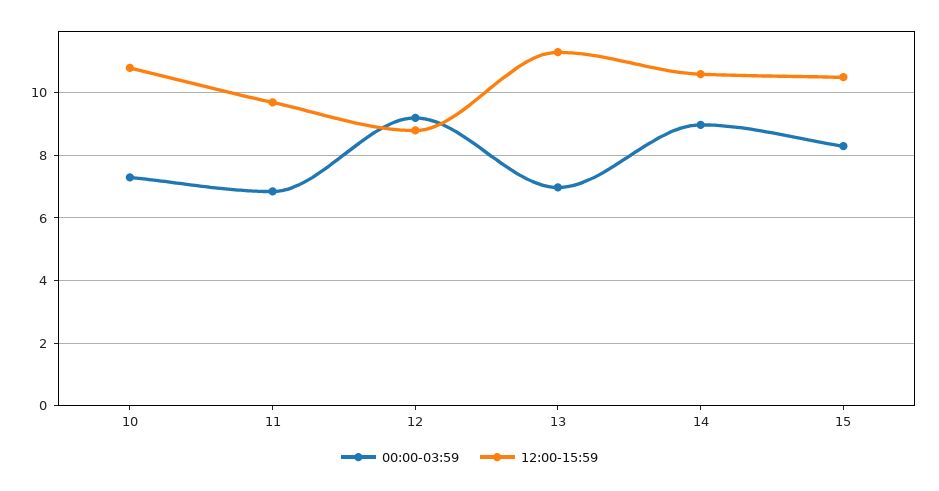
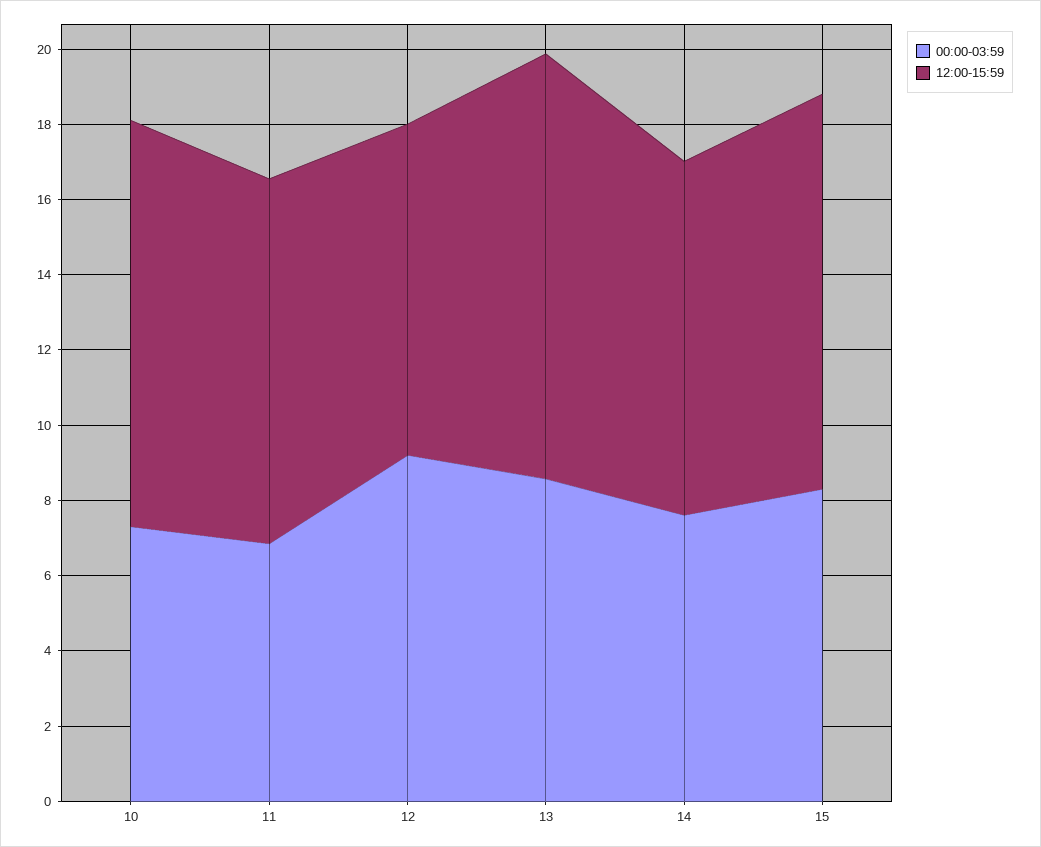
  {
    "00:00-03:59": {
      "10": 7.4,
      "11": 6.8,
      "12": 9.2,
-     "13": 7,
+     "13": 8.5,
-     "14": 9,
+     "14": 7.5,
      "15": 8.4
    },
    "12:00-15:59": {
      "10": 10.8,
      "11": 9.8,
      "12": 8.8,
      "13": 11.4,
-     "14": 10.6,
+     "14": 9.5,
      "15": 10.6
    }
  }

